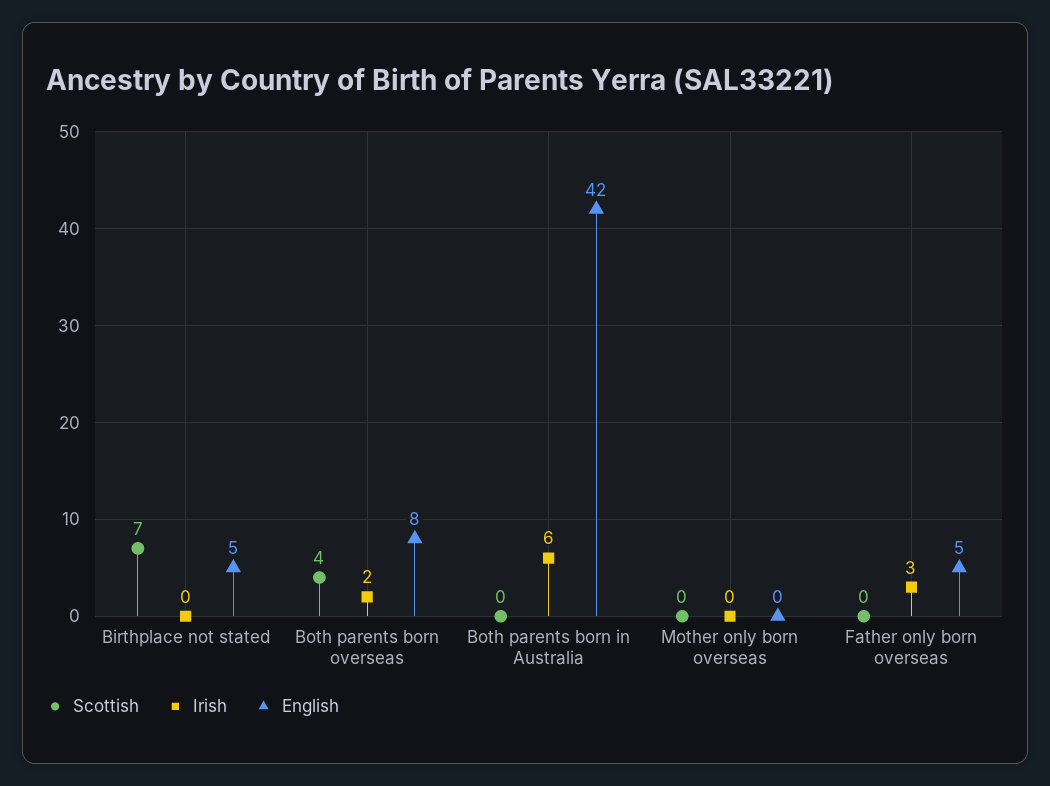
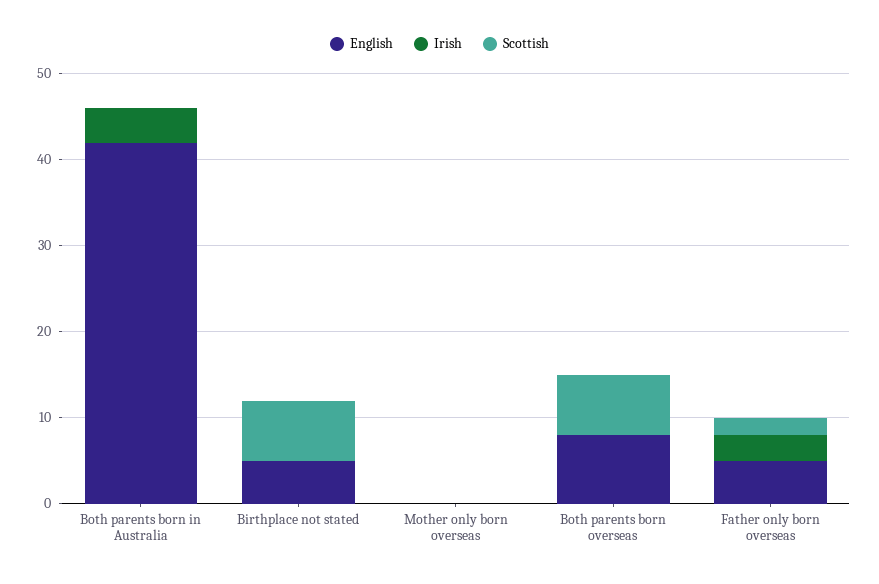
  {
    "Scottish": {
      "Birthplace not stated": 7,
-     "Both parents born overseas": 4,
+     "Both parents born overseas": 7,
      "Both parents born in Australia": 0,
      "Mother only born overseas": 0,
-     "Father only born overseas": 0
+     "Father only born overseas": 2
    },
    "Irish": {
      "Birthplace not stated": 0,
-     "Both parents born overseas": 2,
+     "Both parents born overseas": 0,
-     "Both parents born in Australia": 6,
+     "Both parents born in Australia": 4,
      "Mother only born overseas": 0,
      "Father only born overseas": 3
    },
    "English": {
      "Birthplace not stated": 5,
      "Both parents born overseas": 8,
      "Both parents born in Australia": 42,
      "Mother only born overseas": 0,
      "Father only born overseas": 5
    }
  }

